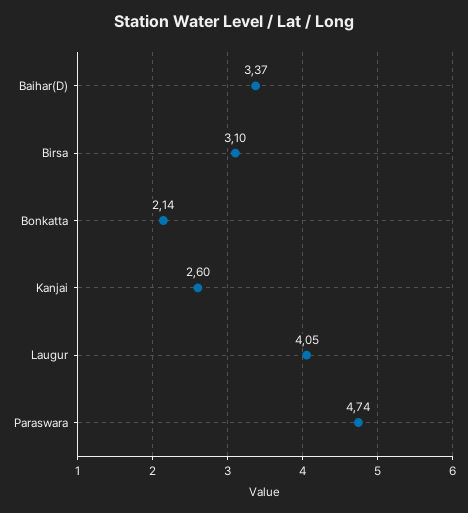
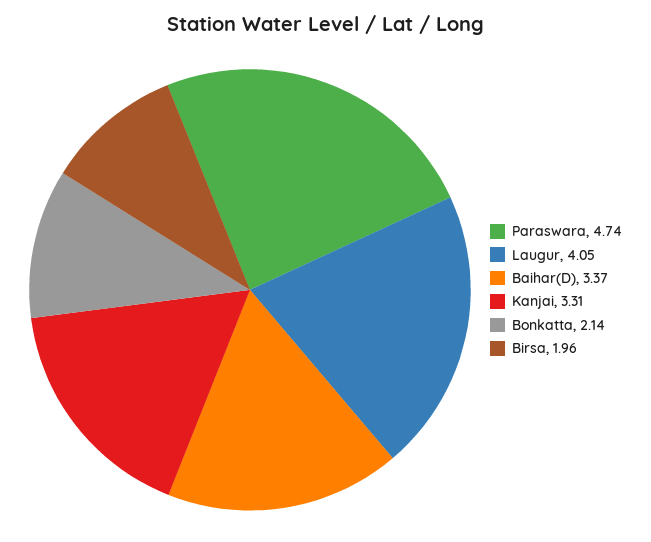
  {
    "Baihar(D)": 3.37,
-   "Birsa": 3.1,
+   "Birsa": 1.96,
    "Bonkatta": 2.14,
-   "Kanjai": 2.6,
+   "Kanjai": 3.31,
    "Laugur": 4.05,
    "Paraswara": 4.74
  }

